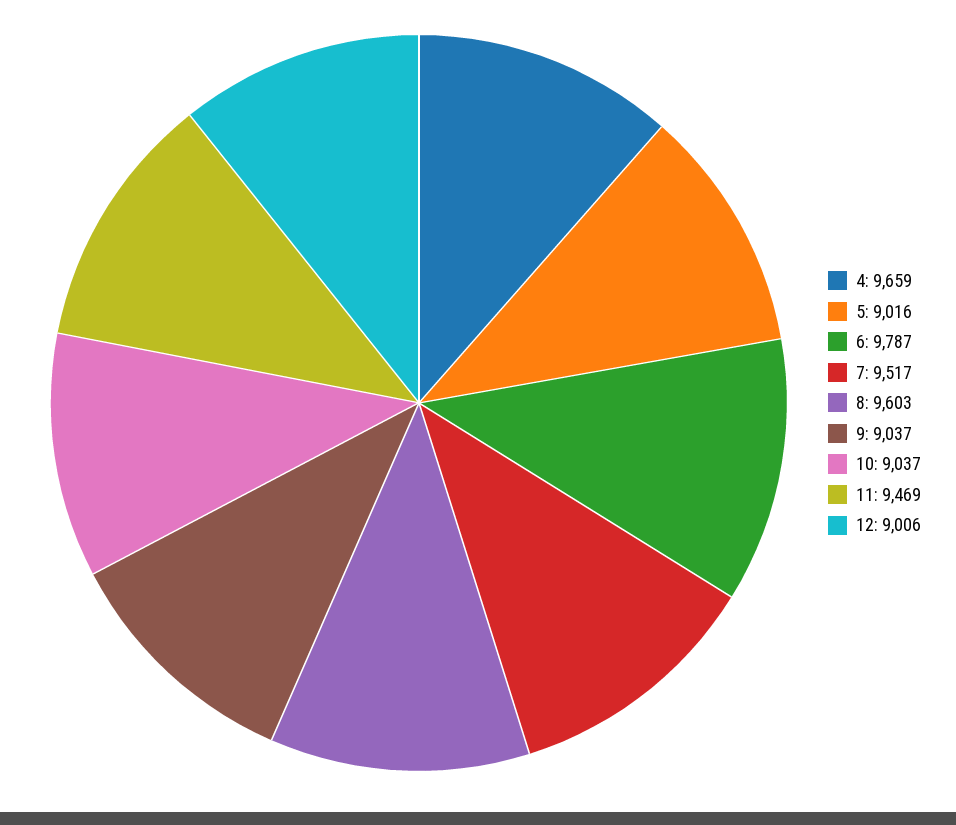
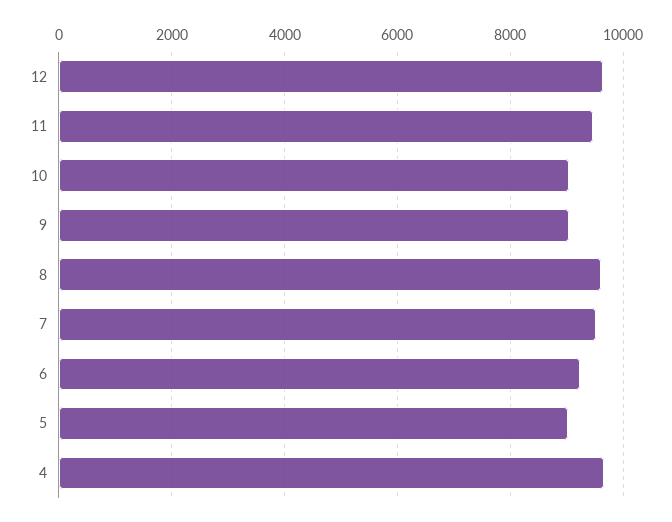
  {
    "4": 9659,
    "5": 9016,
-   "6": 9787,
+   "6": 9200,
    "7": 9517,
    "8": 9603,
    "9": 9037,
    "10": 9037,
    "11": 9469,
-   "12": 9006
+   "12": 9600
  }

